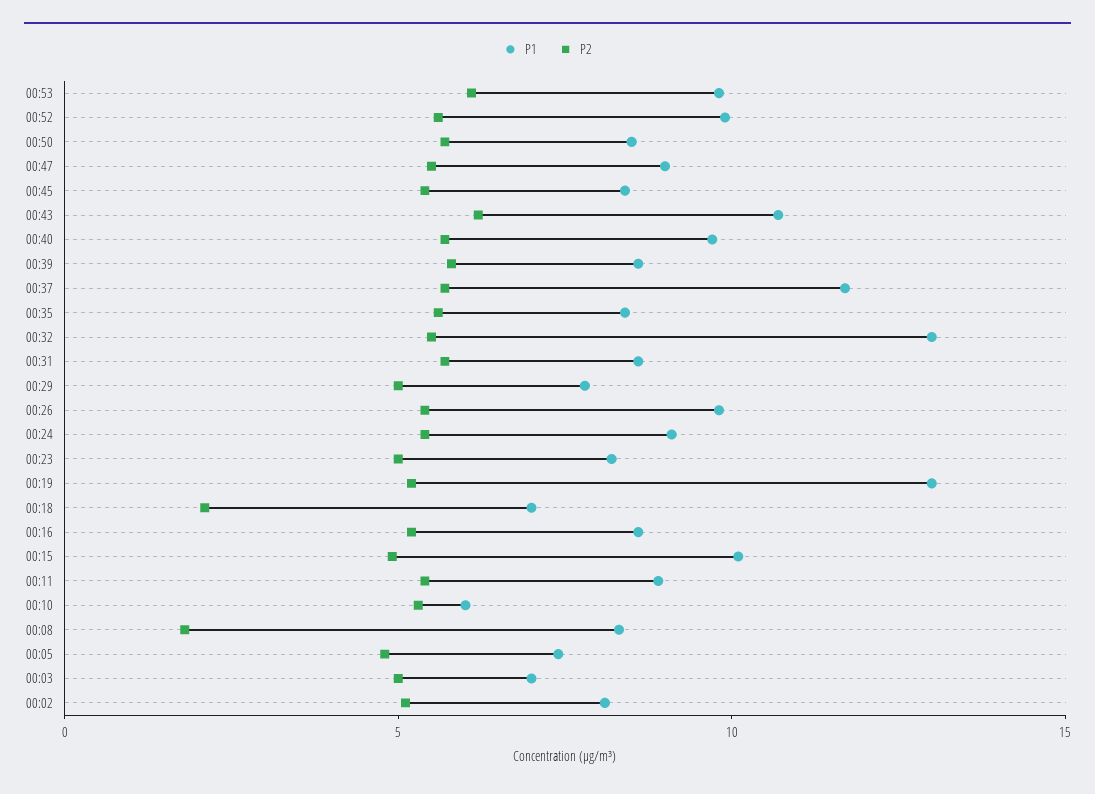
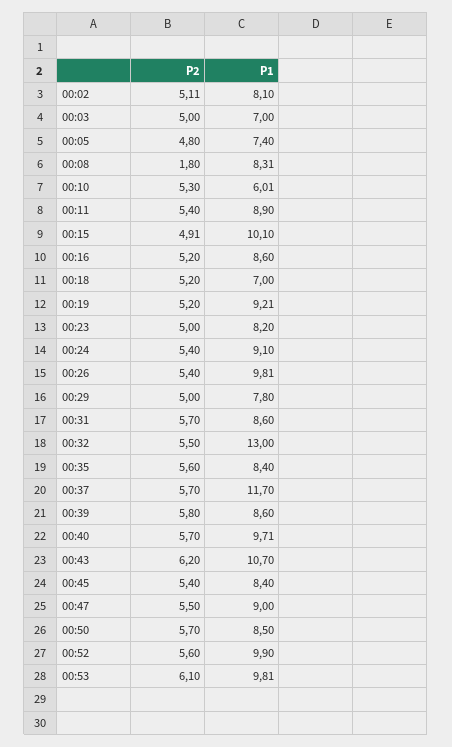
  {
    "P1": {
      "00:53": 9.81,
      "00:52": 9.9,
      "00:50": 8.5,
      "00:47": 9,
      "00:45": 8.4,
      "00:43": 10.7,
      "00:40": 9.71,
      "00:39": 8.6,
      "00:37": 11.7,
      "00:35": 8.4,
      "00:32": 13,
      "00:31": 8.6,
      "00:29": 7.8,
      "00:26": 9.81,
      "00:24": 9.1,
      "00:23": 8.2,
-     "00:19": 13,
+     "00:19": 9.21,
      "00:18": 7,
      "00:16": 8.6,
      "00:15": 10.1,
      "00:11": 8.9,
      "00:10": 6.01,
      "00:08": 8.31,
      "00:05": 7.4,
      "00:03": 7,
      "00:02": 8.1
    },
    "P2": {
      "00:53": 6.1,
      "00:52": 5.6,
      "00:50": 5.7,
      "00:47": 5.5,
      "00:45": 5.4,
      "00:43": 6.2,
      "00:40": 5.7,
      "00:39": 5.8,
      "00:37": 5.7,
      "00:35": 5.6,
      "00:32": 5.5,
      "00:31": 5.7,
      "00:29": 5,
      "00:26": 5.4,
      "00:24": 5.4,
      "00:23": 5,
      "00:19": 5.2,
-     "00:18": 2,
+     "00:18": 5.2,
      "00:16": 5.2,
      "00:15": 4.91,
      "00:11": 5.4,
      "00:10": 5.3,
      "00:08": 1.8,
      "00:05": 4.8,
      "00:03": 5,
      "00:02": 5.11
    }
  }

